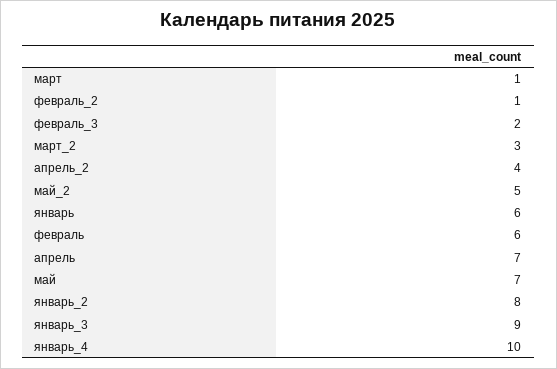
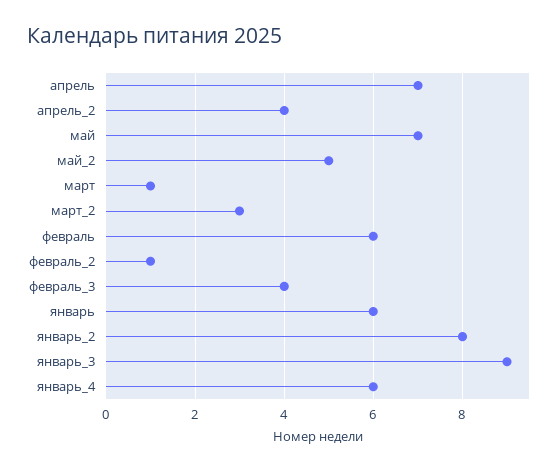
  {
    "март": 1,
    "февраль_2": 1,
-   "февраль_3": 2,
+   "февраль_3": 4,
    "март_2": 3,
    "апрель_2": 4,
    "май_2": 5,
    "январь": 6,
    "февраль": 6,
    "апрель": 7,
    "май": 7,
    "январь_2": 8,
    "январь_3": 9,
-   "январь_4": 10
+   "январь_4": 6
  }

